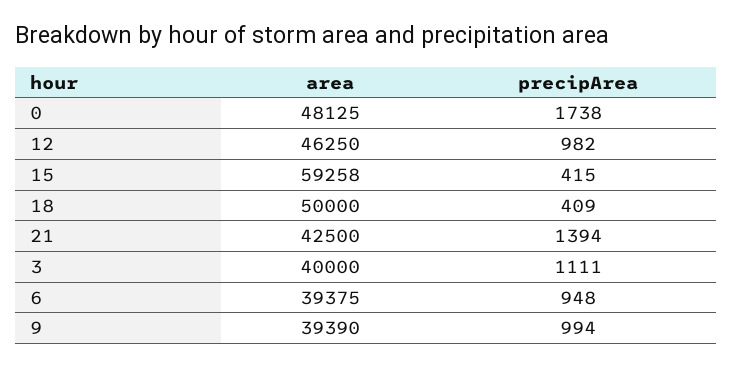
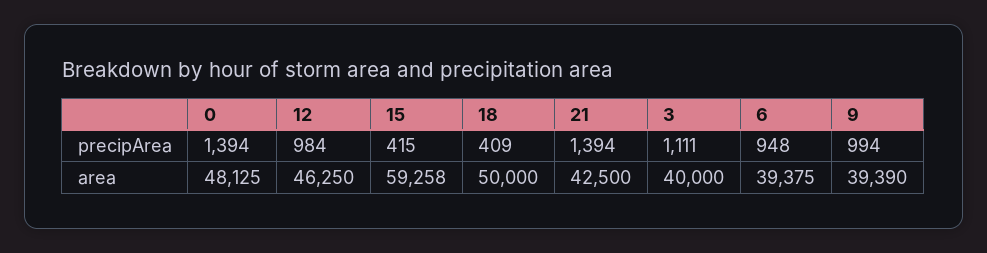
  {
    "area": {
      "0": 48125,
      "12": 46250,
      "15": 59258,
      "18": 50000,
      "21": 42500,
      "3": 40000,
      "6": 39375,
      "9": 39390
    },
    "precipArea": {
-     "0": 1738,
+     "0": 1394,
-     "12": 982,
+     "12": 984,
      "15": 415,
      "18": 409,
      "21": 1394,
      "3": 1111,
      "6": 948,
      "9": 994
    }
  }

